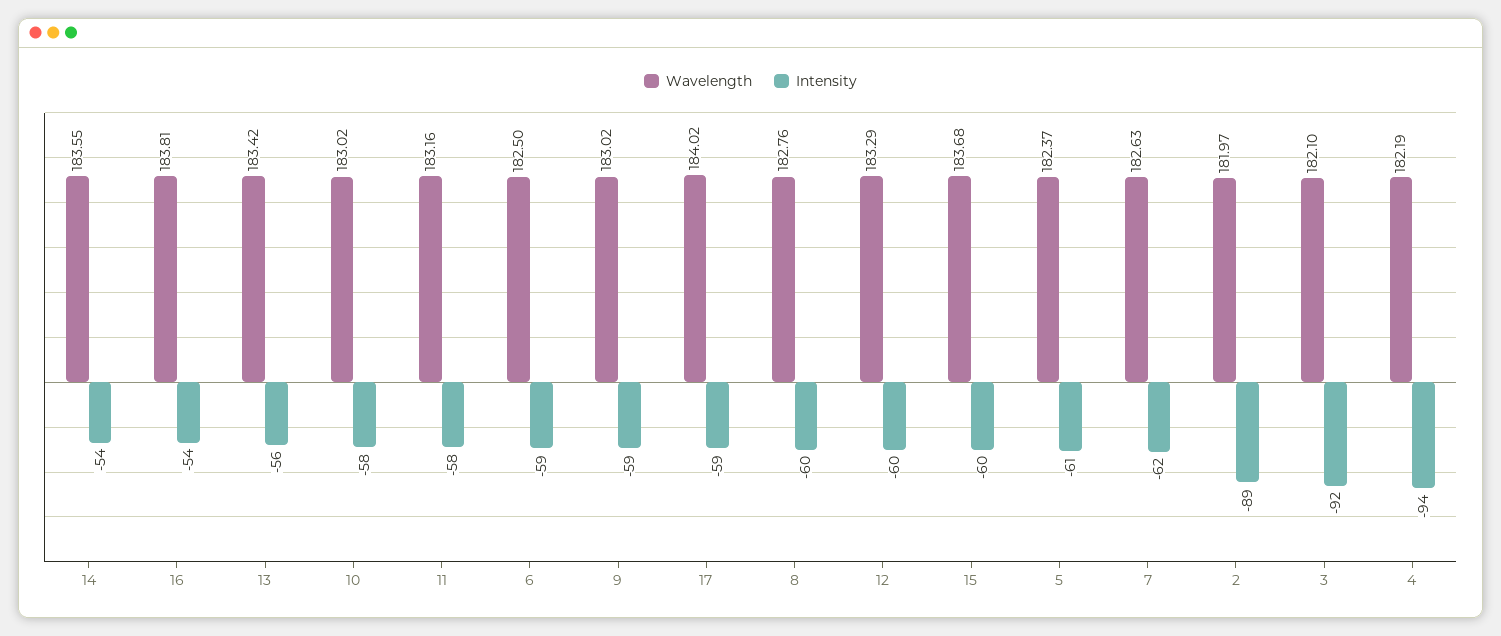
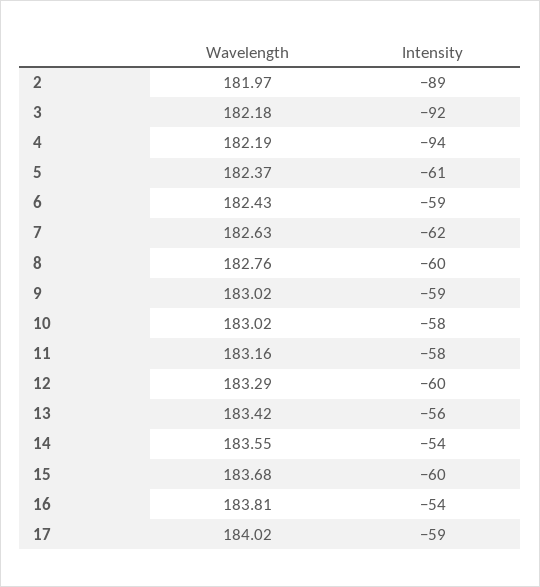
  {
    "Wavelength": {
      "14": 183.55,
      "16": 183.81,
      "13": 183.42,
      "10": 183.02,
      "11": 183.16,
-     "6": 182.5,
+     "6": 182.43,
      "9": 183.02,
      "17": 184.02,
      "8": 182.76,
      "12": 183.29,
      "15": 183.68,
      "5": 182.37,
      "7": 182.63,
      "2": 181.97,
-     "3": 182.1,
+     "3": 182.18,
      "4": 182.19
    },
    "Intensity": {
      "14": -54,
      "16": -54,
      "13": -56,
      "10": -58,
      "11": -58,
      "6": -59,
      "9": -59,
      "17": -59,
      "8": -60,
      "12": -60,
      "15": -60,
      "5": -61,
      "7": -62,
      "2": -89,
      "3": -92,
      "4": -94
    }
  }

